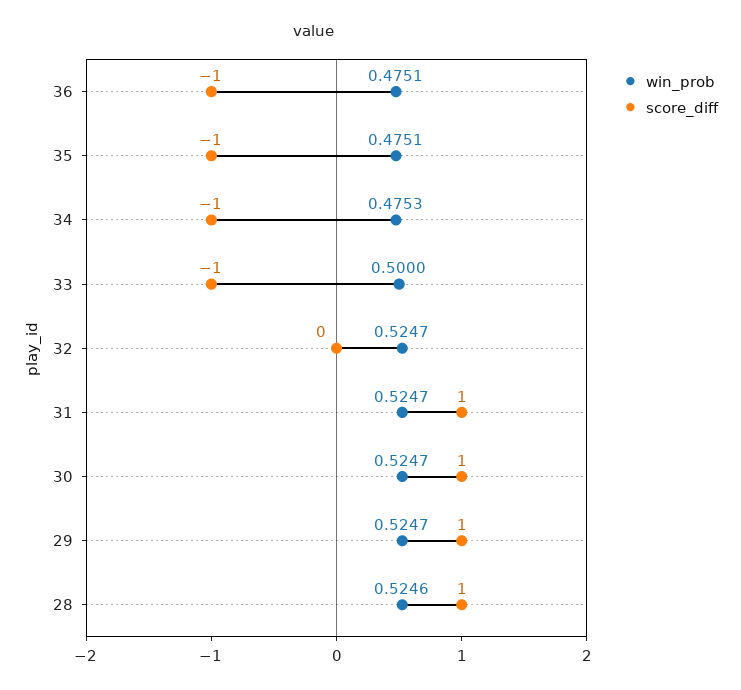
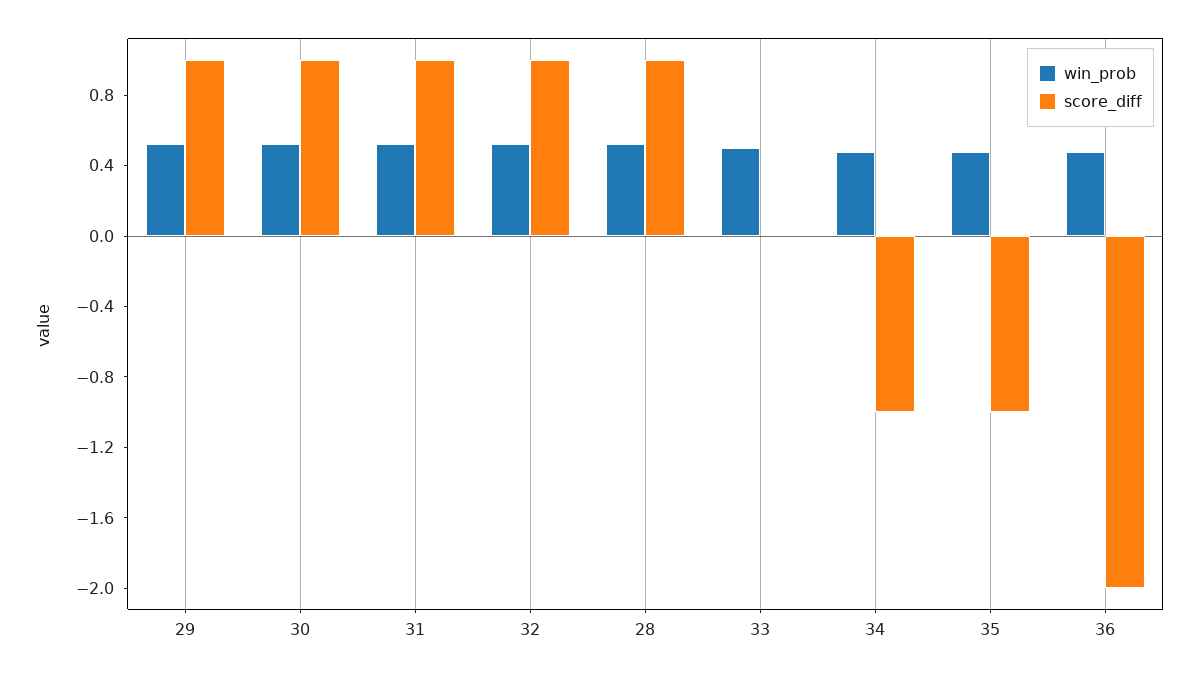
  {
    "win_prob": {
      "36": 0.4751,
      "35": 0.4751,
      "34": 0.4753,
      "33": 0.5,
      "32": 0.5247,
      "31": 0.5247,
      "30": 0.5247,
      "29": 0.5247,
      "28": 0.5246
    },
    "score_diff": {
-     "36": -1,
+     "36": -2,
      "35": -1,
      "34": -1,
-     "33": -1,
+     "33": 0,
-     "32": 0,
+     "32": 1,
      "31": 1,
      "30": 1,
      "29": 1,
      "28": 1
    }
  }

